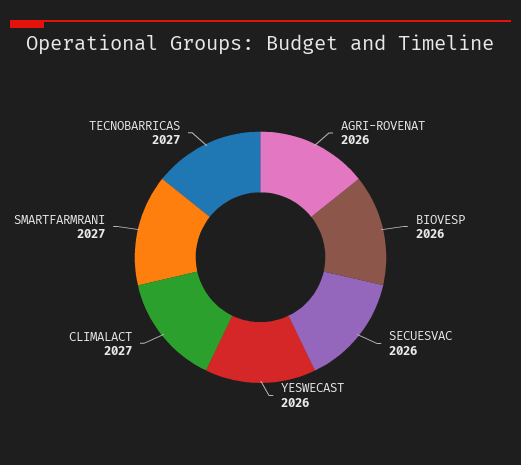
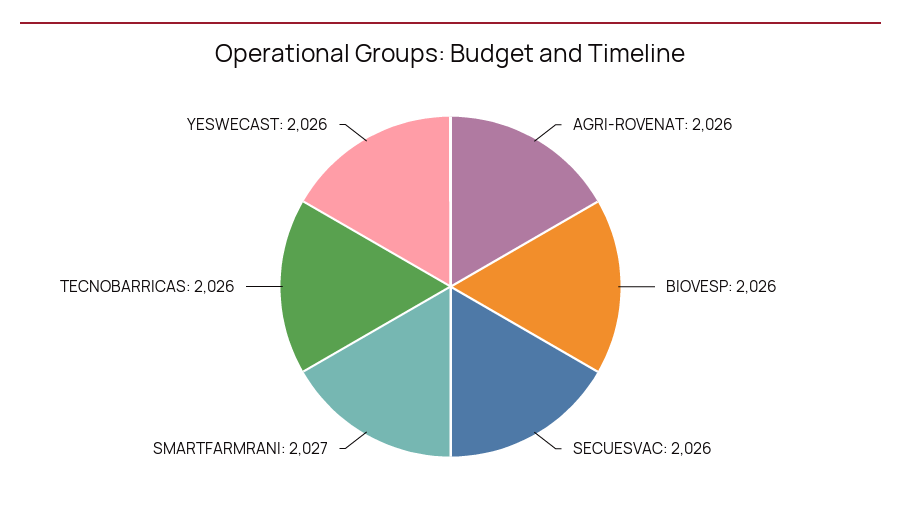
  {
    "AGRI-ROVENAT": 2026,
    "BIOVESP": 2026,
    "SECUESVAC": 2026,
    "YESWECAST": 2026,
-   "CLIMALACT": 2027,
    "SMARTFARMRANI": 2027,
-   "TECNOBARRICAS": 2027
+   "TECNOBARRICAS": 2026
  }

